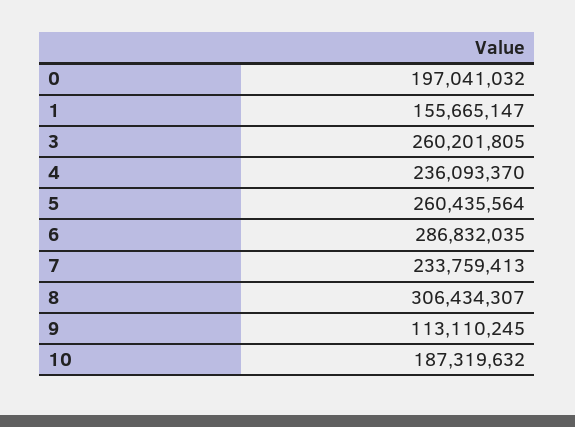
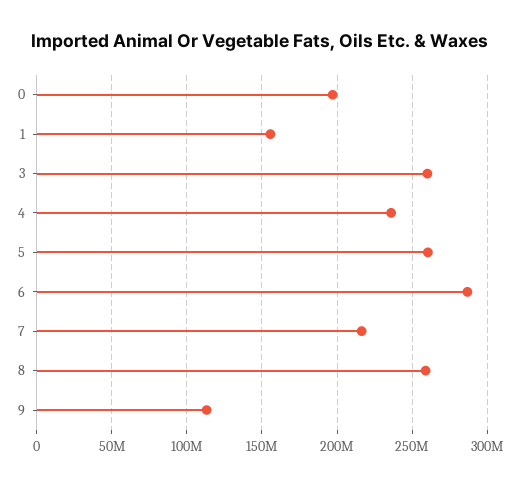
  {
    "0": 197041032,
    "1": 155665147,
    "3": 260201805,
    "4": 236093370,
    "5": 260435564,
    "6": 286832035,
-   "7": 233759413,
+   "7": 215000000,
-   "8": 306434307,
+   "8": 260000000,
-   "9": 113110245,
+   "9": 113110245
-   "10": 187319632
  }

